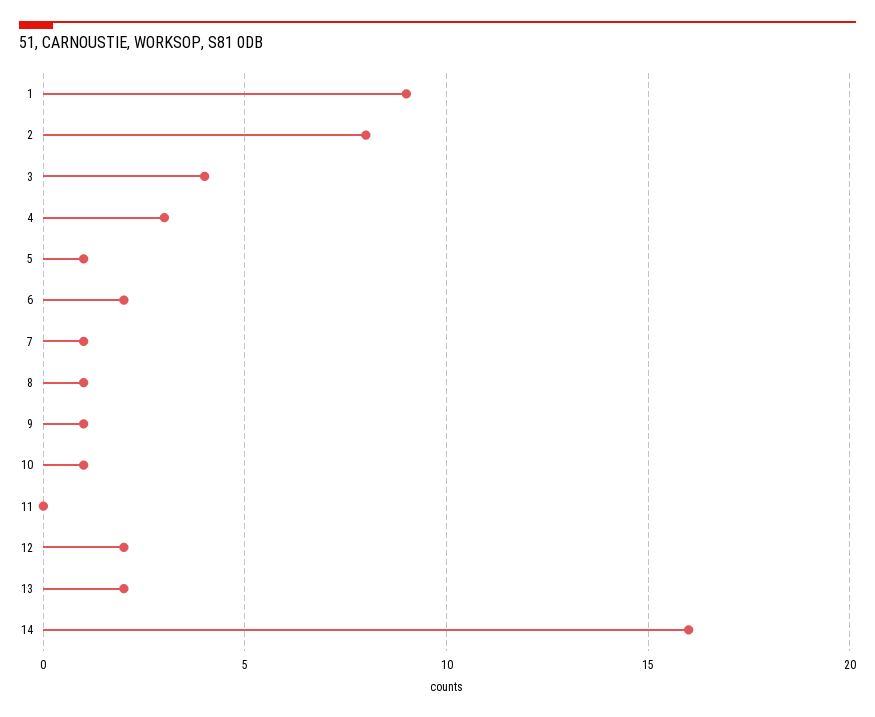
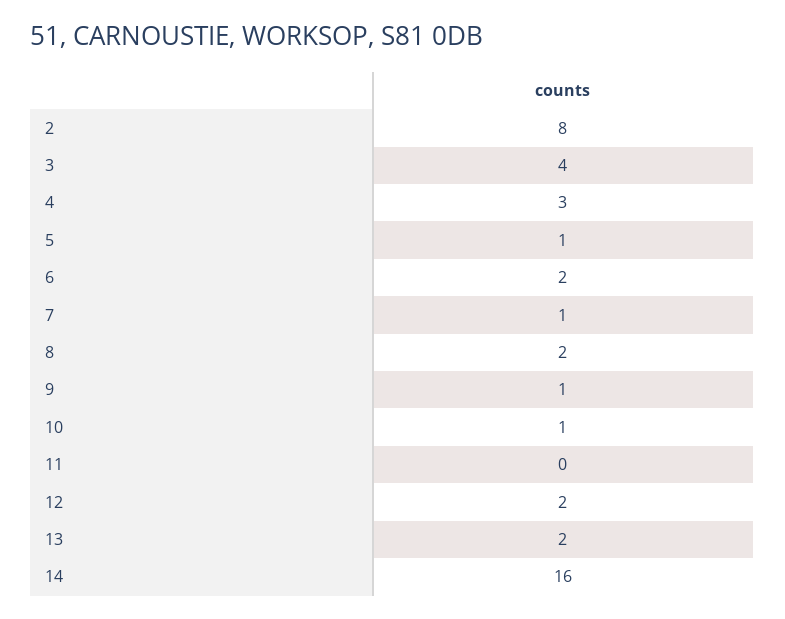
  {
-   "1": 9,
    "2": 8,
    "3": 4,
    "4": 3,
    "5": 1,
    "6": 2,
    "7": 1,
-   "8": 1,
+   "8": 2,
    "9": 1,
    "10": 1,
    "11": 0,
    "12": 2,
    "13": 2,
    "14": 16
  }

